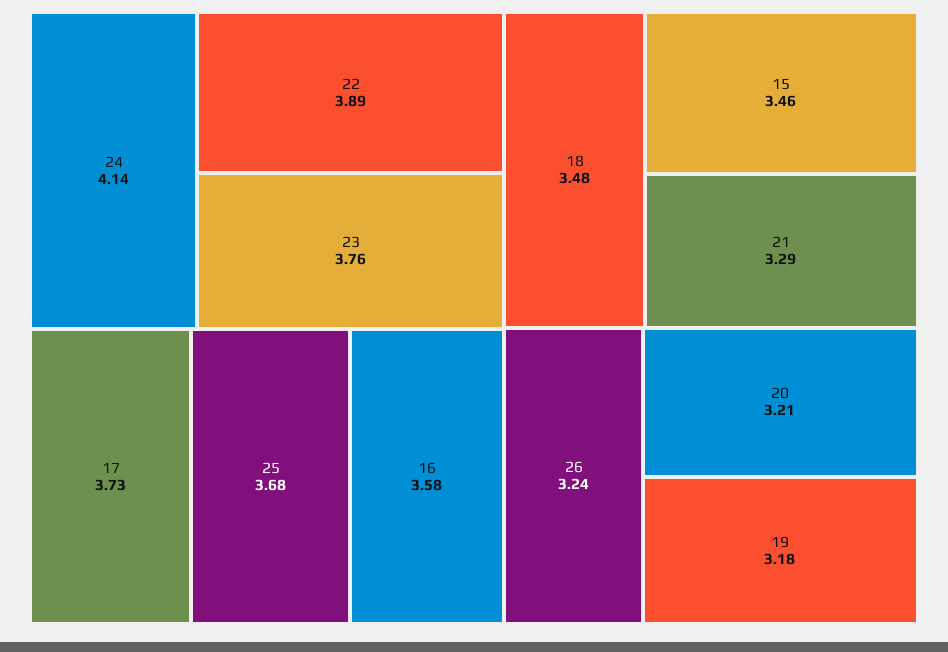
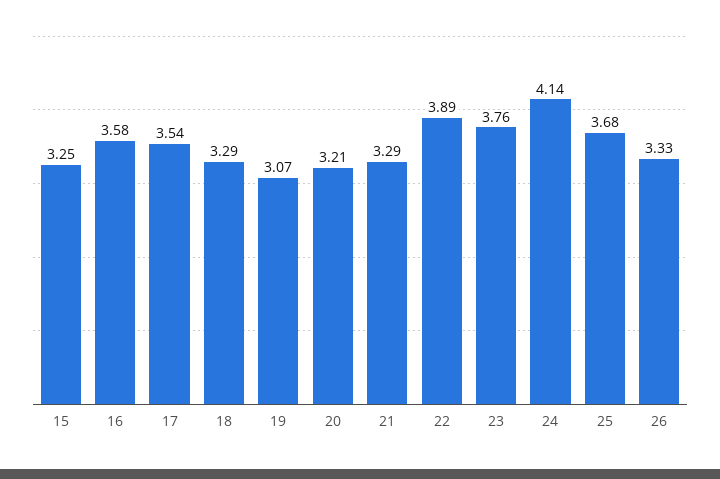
  {
    "24": 4.14,
    "22": 3.89,
    "23": 3.76,
-   "17": 3.73,
+   "17": 3.54,
    "25": 3.68,
    "16": 3.58,
-   "18": 3.48,
+   "18": 3.29,
-   "15": 3.46,
+   "15": 3.25,
    "21": 3.29,
-   "26": 3.24,
+   "26": 3.33,
    "20": 3.21,
-   "19": 3.18
+   "19": 3.07
  }

